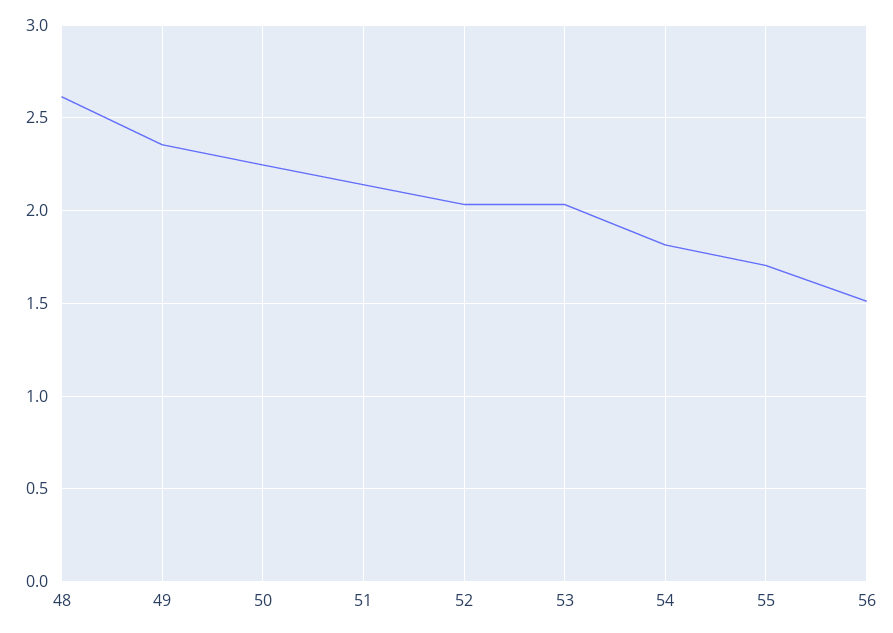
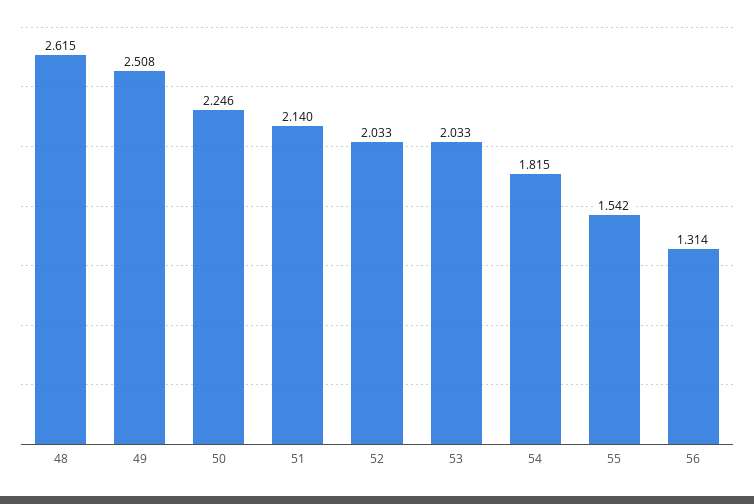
  {
    "48": 2.615,
-   "49": 2.35,
+   "49": 2.508,
    "50": 2.246,
    "51": 2.14,
    "52": 2.033,
    "53": 2.033,
    "54": 1.815,
-   "55": 1.7,
+   "55": 1.542,
-   "56": 1.5
+   "56": 1.314
  }

